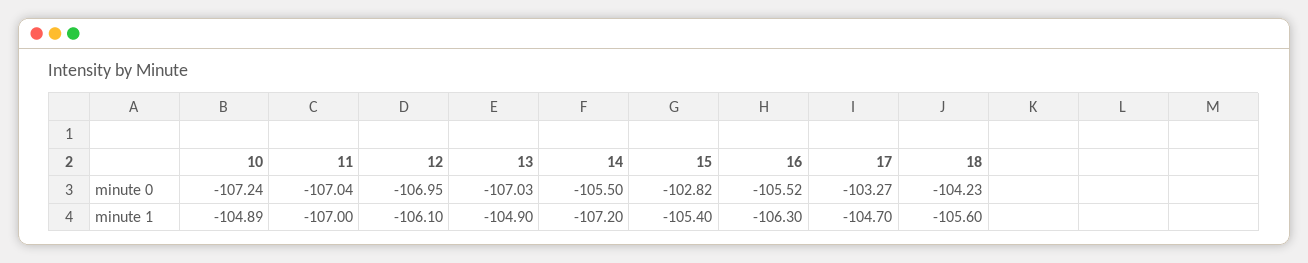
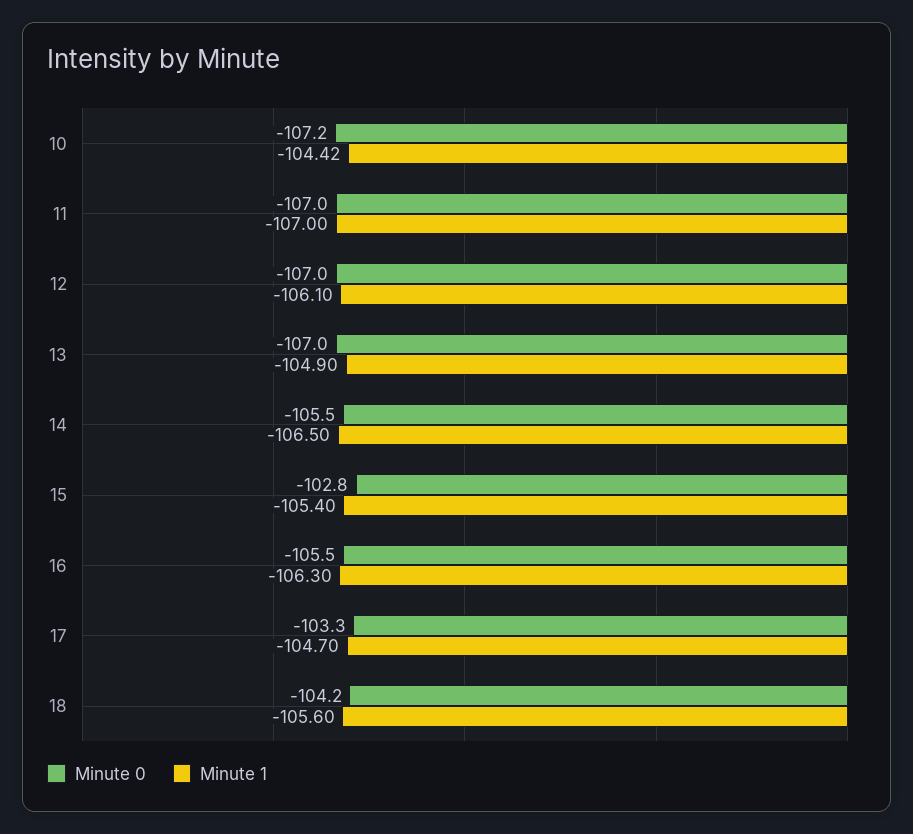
  {
    "minute 0": {
      "10": -107.24,
      "11": -107.04,
      "12": -106.95,
      "13": -107.03,
      "14": -105.5,
      "15": -102.82,
      "16": -105.52,
      "17": -103.27,
      "18": -104.23
    },
    "minute 1": {
-     "10": -104.89,
+     "10": -104.42,
      "11": -107,
      "12": -106.1,
      "13": -104.9,
-     "14": -107.2,
+     "14": -106.5,
      "15": -105.4,
      "16": -106.3,
      "17": -104.7,
      "18": -105.6
    }
  }

